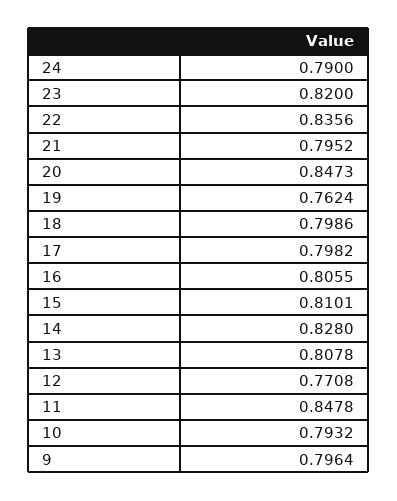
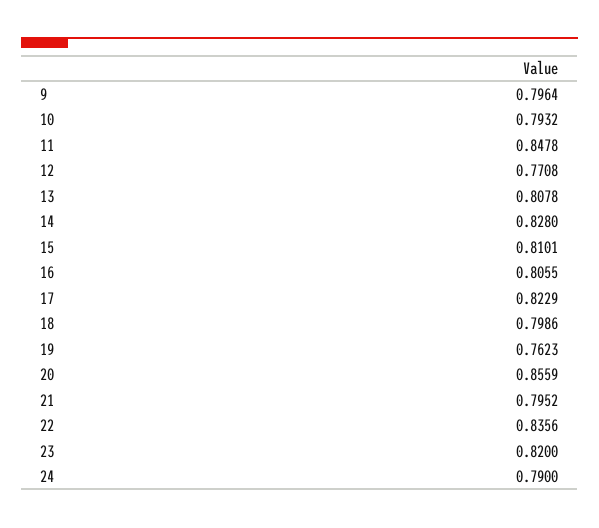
  {
    "24": 0.79,
    "23": 0.82,
    "22": 0.8356,
    "21": 0.7952,
-   "20": 0.8473,
+   "20": 0.8559,
-   "19": 0.7624,
+   "19": 0.7623,
    "18": 0.7986,
-   "17": 0.7982,
+   "17": 0.8229,
    "16": 0.8055,
    "15": 0.8101,
    "14": 0.828,
    "13": 0.8078,
    "12": 0.7708,
    "11": 0.8478,
    "10": 0.7932,
    "9": 0.7964
  }

